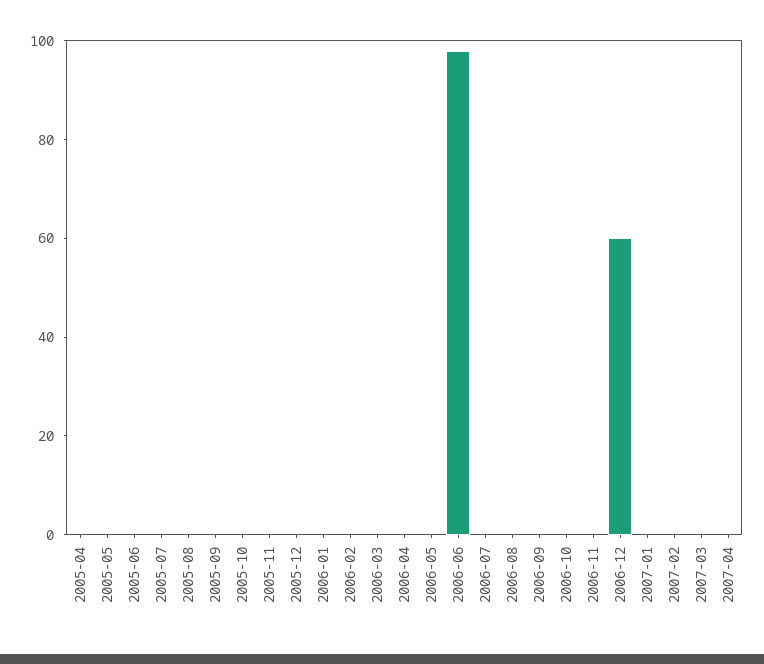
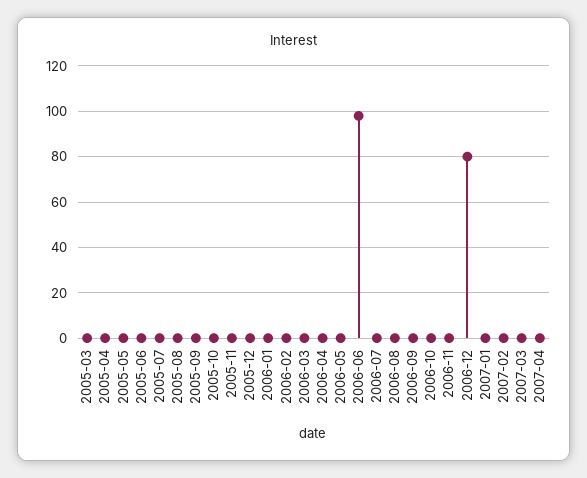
  {
    "2005-04": 0,
    "2005-05": 0,
    "2005-06": 0,
    "2005-07": 0,
    "2005-08": 0,
    "2005-09": 0,
    "2005-10": 0,
    "2005-11": 0,
    "2005-12": 0,
    "2006-01": 0,
    "2006-02": 0,
    "2006-03": 0,
    "2006-04": 0,
    "2006-05": 0,
    "2006-06": 100,
    "2006-07": 0,
    "2006-08": 0,
    "2006-09": 0,
    "2006-10": 0,
    "2006-11": 0,
-   "2006-12": 60,
+   "2006-12": 80,
    "2007-01": 0,
    "2007-02": 0,
    "2007-03": 0,
-   "2007-04": 0
+   "2007-04": 0,
+   "2005-03": 0
  }

